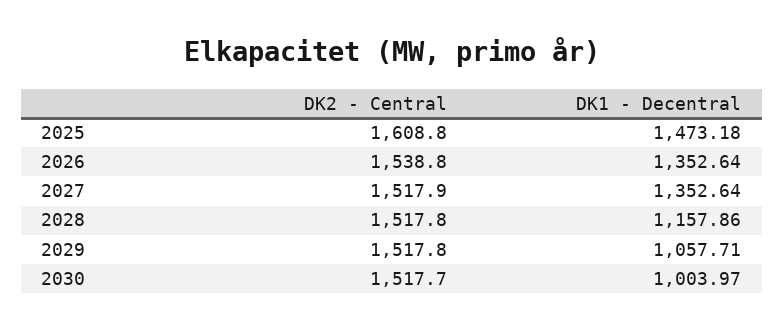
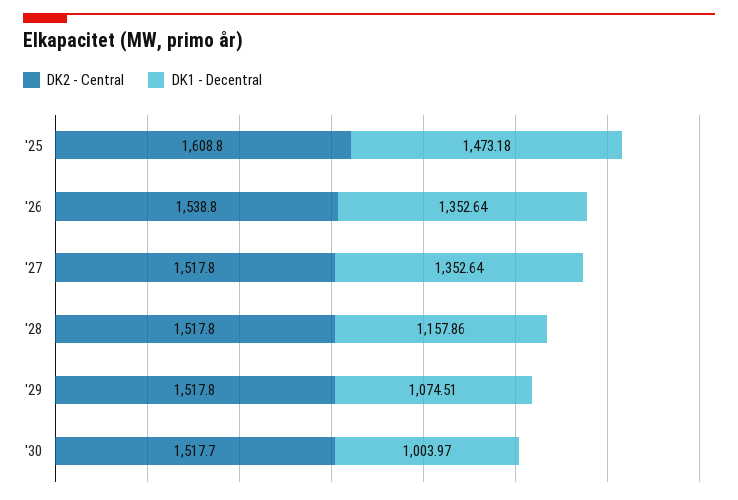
  {
    "DK2 - Central": {
      "2025": 1608.8,
      "2026": 1538.8,
-     "2027": 1517.9,
+     "2027": 1517.8,
      "2028": 1517.8,
      "2029": 1517.8,
      "2030": 1517.7
    },
    "DK1 - Decentral": {
      "2025": 1473.18,
      "2026": 1352.64,
      "2027": 1352.64,
      "2028": 1157.86,
-     "2029": 1057.71,
+     "2029": 1074.51,
      "2030": 1003.97
    }
  }

